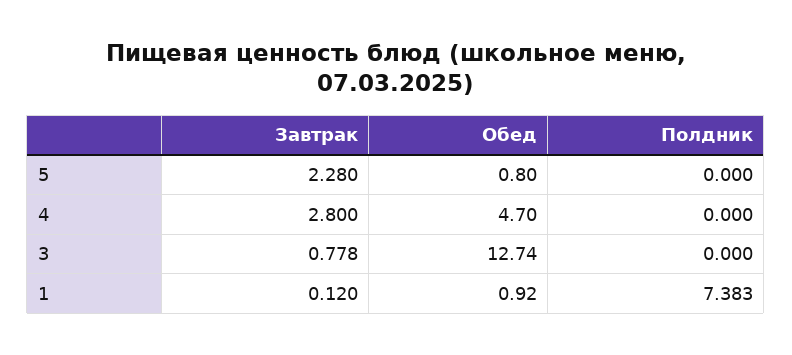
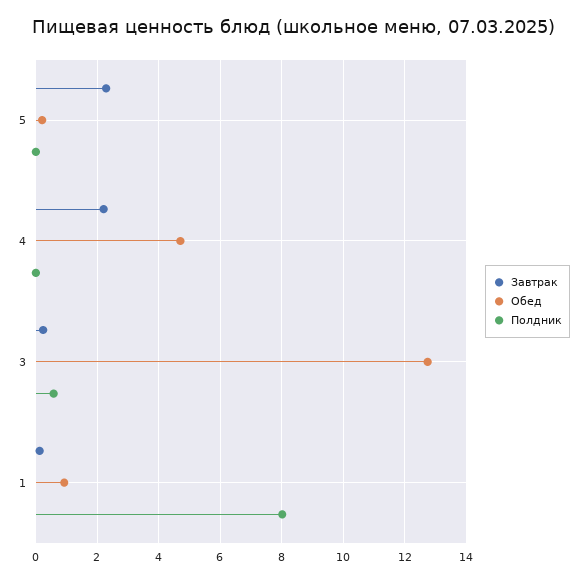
  {
    "Завтрак": {
      "5": 2.28,
-     "4": 2.8,
+     "4": 2.2,
-     "3": 0.778,
+     "3": 0.2,
      "1": 0.12
    },
    "Обед": {
-     "5": 0.8,
+     "5": 0.2,
      "4": 4.7,
      "3": 12.74,
      "1": 0.92
    },
    "Полдник": {
      "5": 0,
      "4": 0,
-     "3": 0,
+     "3": 0.6,
-     "1": 7.383
+     "1": 8
    }
  }

